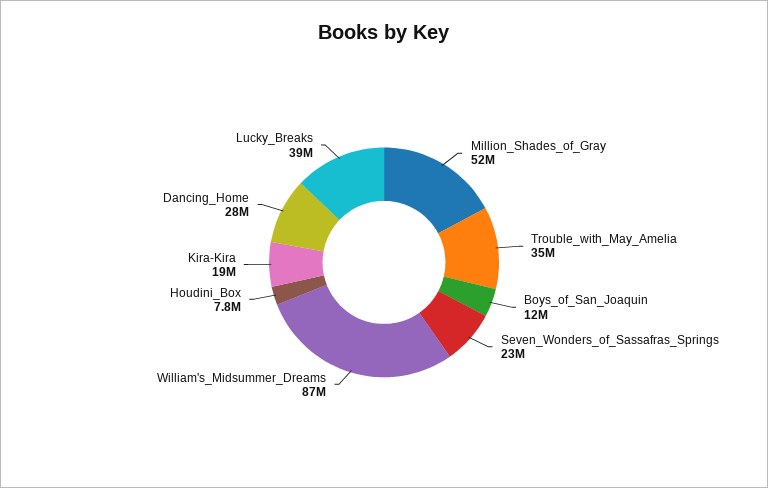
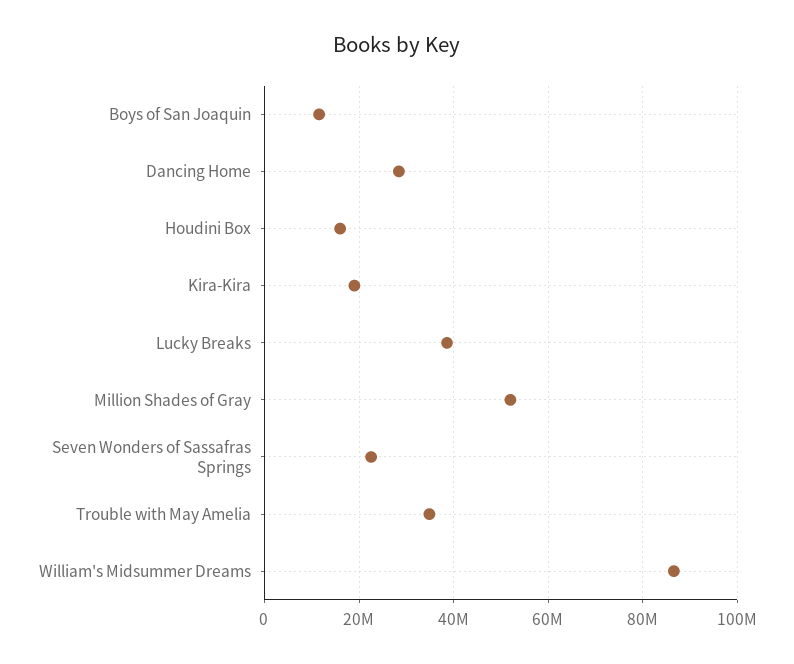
  {
    "Million_Shades_of_Gray": 52000000,
    "Trouble_with_May_Amelia": 35000000,
    "Boys_of_San_Joaquin": 12000000,
    "Seven_Wonders_of_Sassafras_Springs": 23000000,
    "William's_Midsummer_Dreams": 87000000,
-   "Houdini_Box": 7800000,
+   "Houdini_Box": 16000000,
    "Kira-Kira": 19000000,
    "Dancing_Home": 28000000,
    "Lucky_Breaks": 39000000
  }

